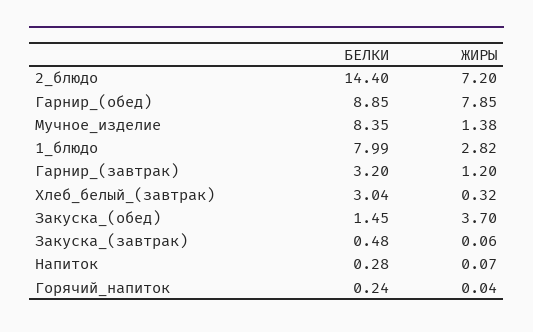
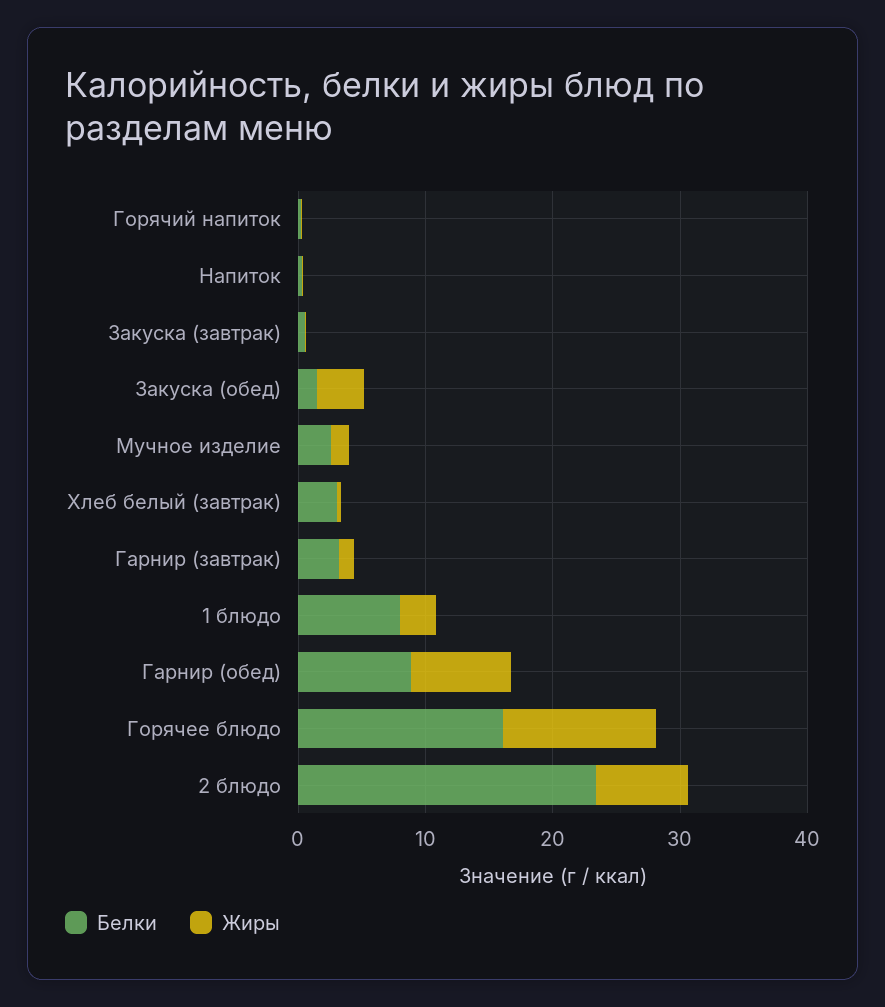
  {
    "БЕЛКИ": {
-     "2_блюдо": 14.4,
+     "2_блюдо": 24,
      "Гарнир_(обед)": 8.85,
-     "Мучное_изделие": 8.35,
+     "Мучное_изделие": 2,
      "1_блюдо": 7.99,
      "Гарнир_(завтрак)": 3.2,
      "Хлеб_белый_(завтрак)": 3.04,
      "Закуска_(обед)": 1.45,
      "Закуска_(завтрак)": 0.48,
      "Напиток": 0.28,
-     "Горячий_напиток": 0.24
+     "Горячий_напиток": 0.24,
+     "Горячее блюдо": 16
    },
    "ЖИРЫ": {
      "2_блюдо": 7.2,
      "Гарнир_(обед)": 7.85,
      "Мучное_изделие": 1.38,
      "1_блюдо": 2.82,
      "Гарнир_(завтрак)": 1.2,
      "Хлеб_белый_(завтрак)": 0.32,
      "Закуска_(обед)": 3.7,
      "Закуска_(завтрак)": 0.06,
      "Напиток": 0.07,
-     "Горячий_напиток": 0.04
+     "Горячий_напиток": 0.04,
+     "Горячее блюдо": 12
    }
  }

